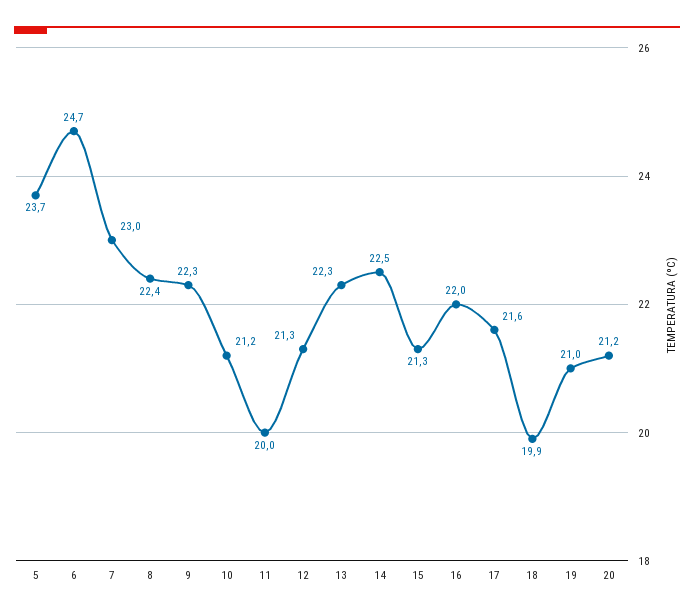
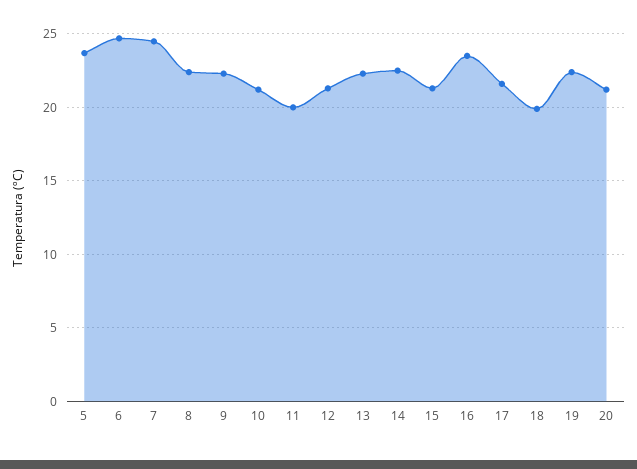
  {
    "5": 23.7,
    "6": 24.7,
-   "7": 23,
+   "7": 24.5,
    "8": 22.4,
    "9": 22.3,
    "10": 21.2,
    "11": 20,
    "12": 21.3,
    "13": 22.3,
    "14": 22.5,
    "15": 21.3,
-   "16": 22,
+   "16": 23.5,
    "17": 21.6,
    "18": 19.9,
-   "19": 21,
+   "19": 22.5,
    "20": 21.2
  }

